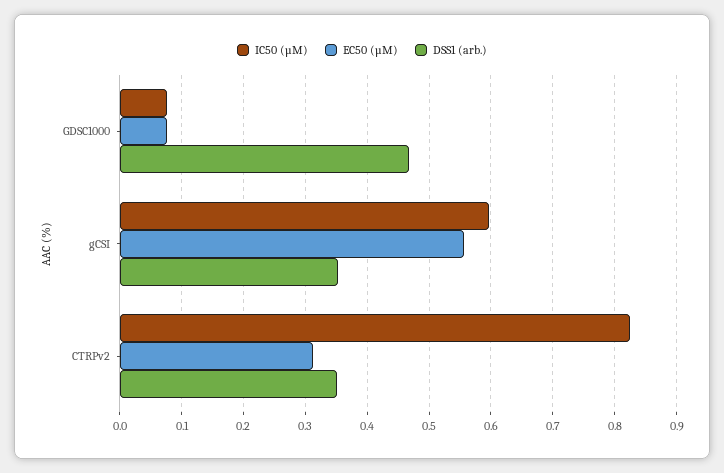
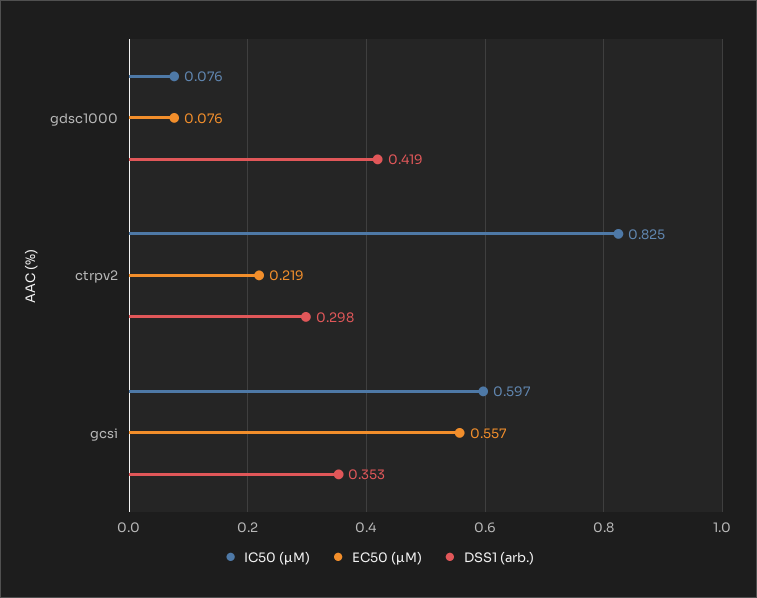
  {
    "IC50 (µM)": {
      "GDSC1000": 0.076,
      "gCSI": 0.597,
      "CTRPv2": 0.825
    },
    "EC50 (µM)": {
      "GDSC1000": 0.076,
      "gCSI": 0.557,
-     "CTRPv2": 0.31
+     "CTRPv2": 0.219
    },
    "DSS1 (arb.)": {
-     "GDSC1000": 0.47,
+     "GDSC1000": 0.419,
      "gCSI": 0.353,
-     "CTRPv2": 0.35
+     "CTRPv2": 0.298
    }
  }

